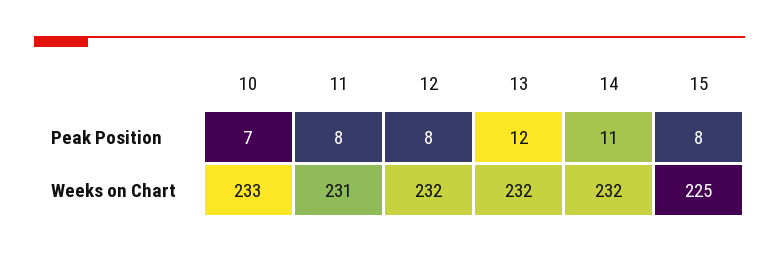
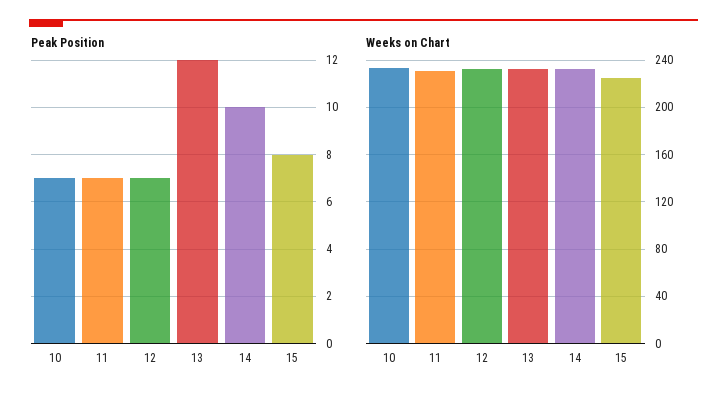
  {
    "Peak Position": {
      "10": 7,
-     "11": 8,
+     "11": 7,
-     "12": 8,
+     "12": 7,
      "13": 12,
-     "14": 11,
+     "14": 10,
      "15": 8
    },
    "Weeks on Chart": {
      "10": 233,
      "11": 231,
      "12": 232,
      "13": 232,
      "14": 232,
      "15": 225
    }
  }

